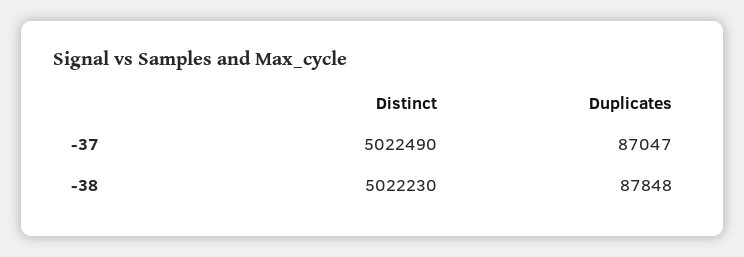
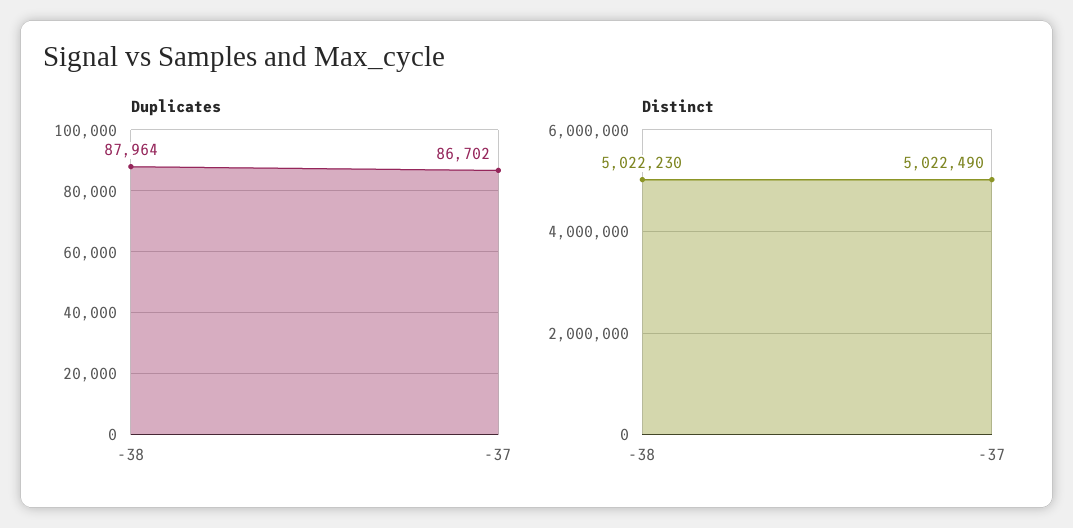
  {
    "Distinct": {
      "-37": 5022490,
      "-38": 5022230
    },
    "Duplicates": {
-     "-37": 87047,
+     "-37": 86702,
-     "-38": 87848
+     "-38": 87964
    }
  }

